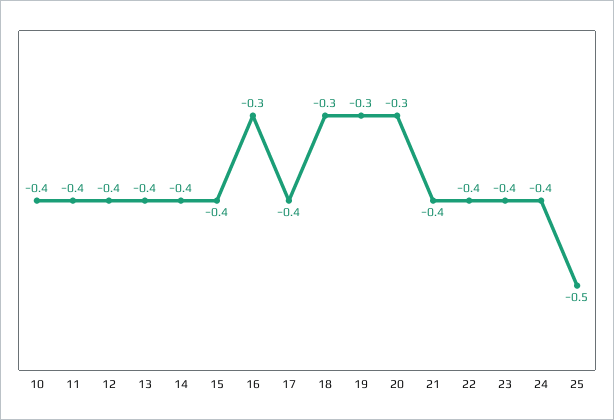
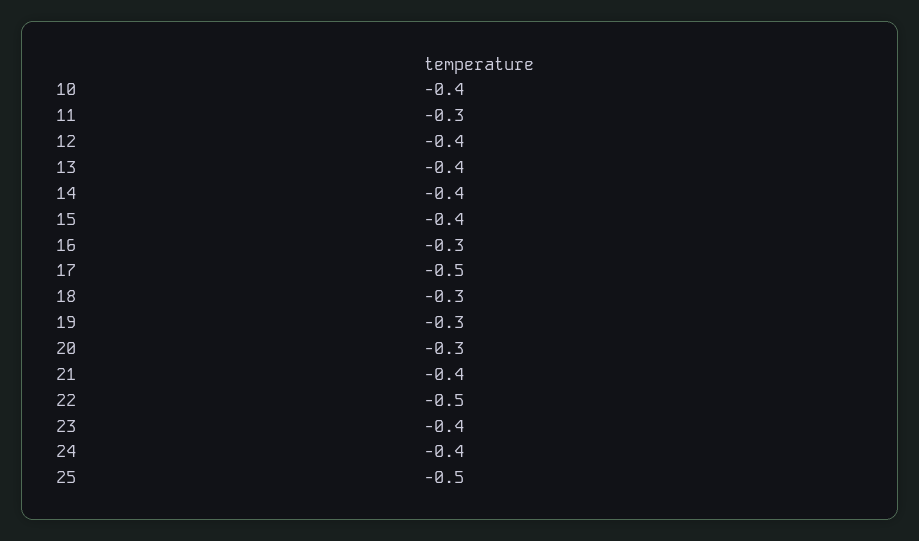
  {
    "10": -0.4,
-   "11": -0.4,
+   "11": -0.3,
    "12": -0.4,
    "13": -0.4,
    "14": -0.4,
    "15": -0.4,
    "16": -0.3,
-   "17": -0.4,
+   "17": -0.5,
    "18": -0.3,
    "19": -0.3,
    "20": -0.3,
    "21": -0.4,
-   "22": -0.4,
+   "22": -0.5,
    "23": -0.4,
    "24": -0.4,
    "25": -0.5
  }

